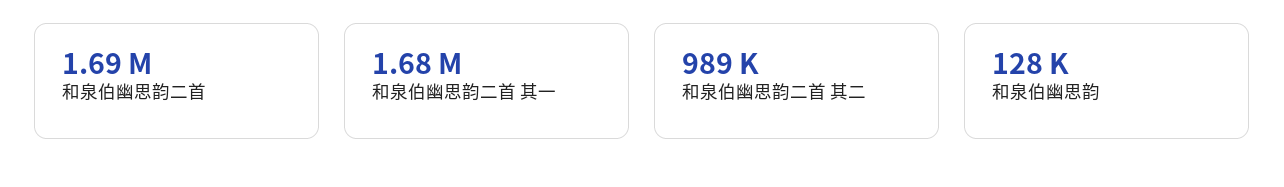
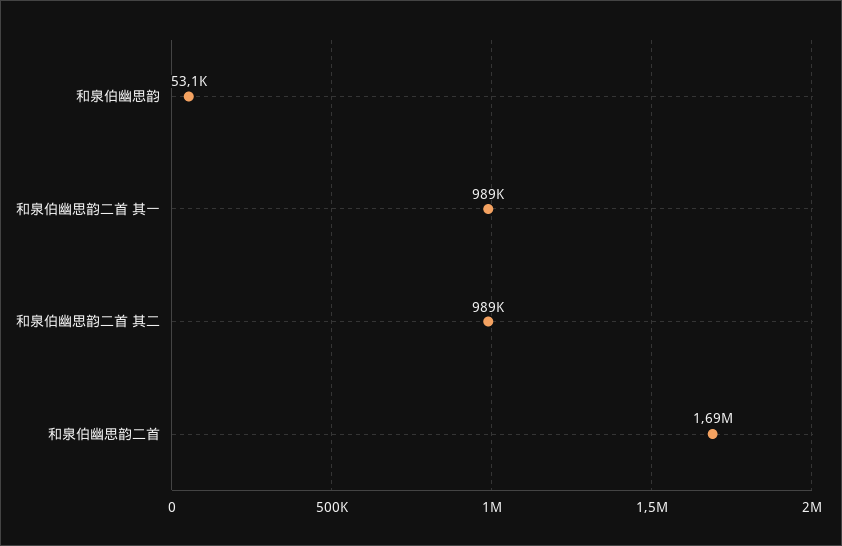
  {
    "和泉伯幽思韵二首": 1690000,
-   "和泉伯幽思韵二首 其一": 1680000,
+   "和泉伯幽思韵二首 其一": 989000,
    "和泉伯幽思韵二首 其二": 989000,
-   "和泉伯幽思韵": 128000
+   "和泉伯幽思韵": 53100
  }

